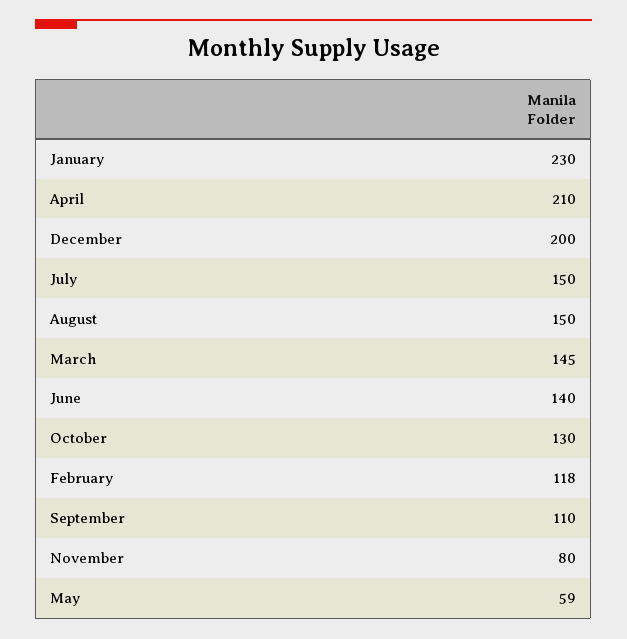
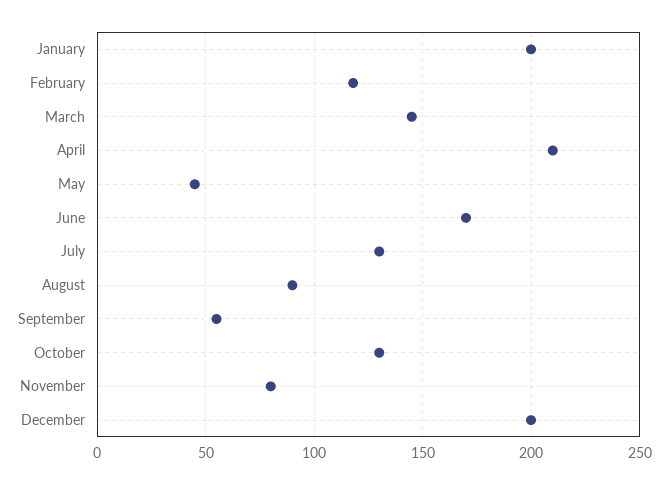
  {
-   "January": 230,
+   "January": 200,
    "April": 210,
    "December": 200,
-   "July": 150,
+   "July": 130,
-   "August": 150,
+   "August": 90,
    "March": 145,
-   "June": 140,
+   "June": 170,
    "October": 130,
    "February": 118,
-   "September": 110,
+   "September": 55,
    "November": 80,
-   "May": 59
+   "May": 45
  }

